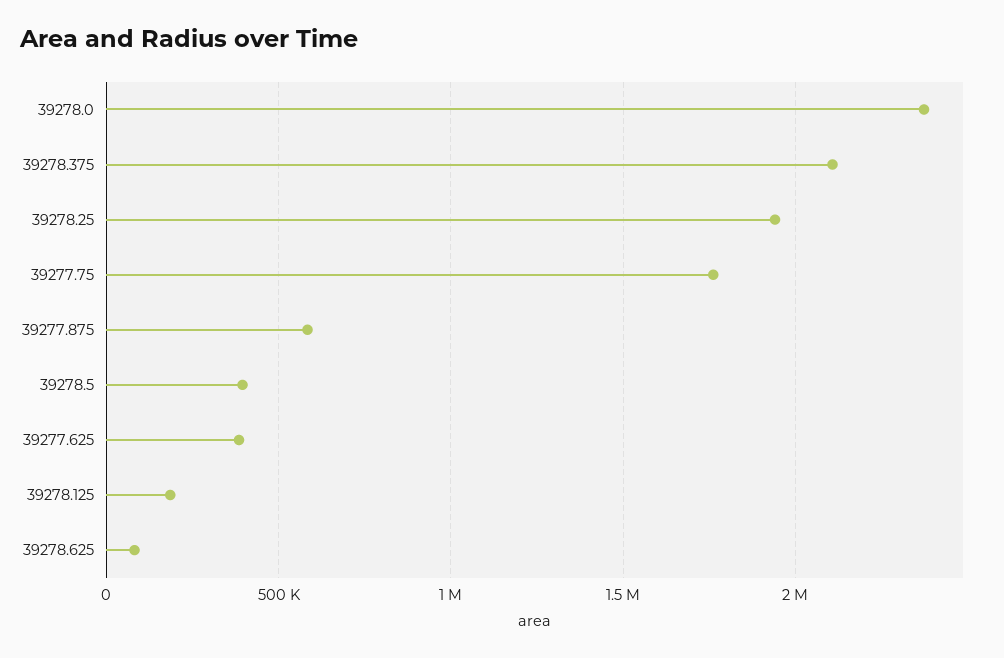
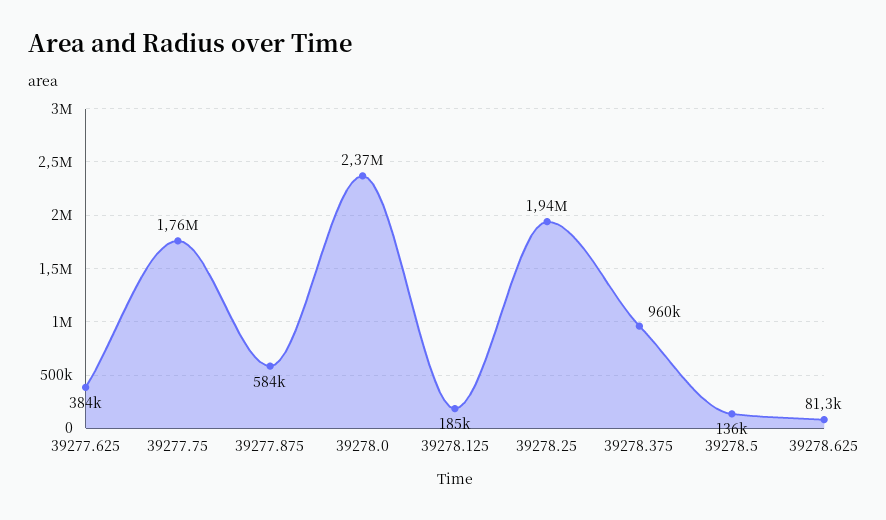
  {
    "39278.0": 2370000,
-   "39278.375": 2100000,
+   "39278.375": 960000,
    "39278.25": 1940000,
    "39277.75": 1760000,
    "39277.875": 584000,
-   "39278.5": 400000,
+   "39278.5": 136000,
    "39277.625": 384000,
    "39278.125": 185000,
    "39278.625": 81300
  }

